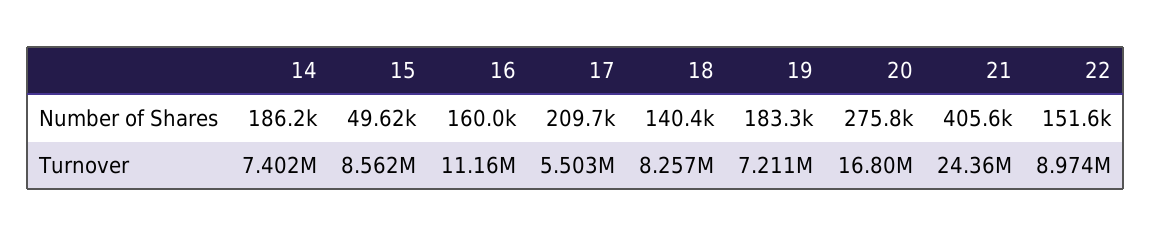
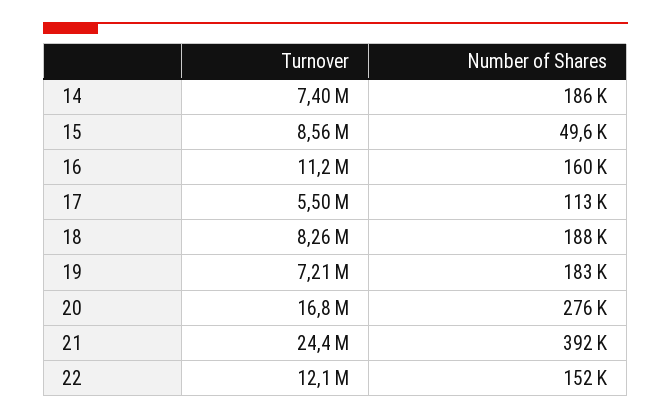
  {
    "14": {
      "Number of Shares": 186200,
      "Turnover": 7402000
    },
    "15": {
      "Number of Shares": 49620,
      "Turnover": 8562000
    },
    "16": {
      "Number of Shares": 160000,
      "Turnover": 11160000
    },
    "17": {
-     "Number of Shares": 209700,
+     "Number of Shares": 113000,
      "Turnover": 5503000
    },
    "18": {
-     "Number of Shares": 140400,
+     "Number of Shares": 188000,
      "Turnover": 8257000
    },
    "19": {
      "Number of Shares": 183300,
      "Turnover": 7211000
    },
    "20": {
      "Number of Shares": 275800,
      "Turnover": 16800000
    },
    "21": {
-     "Number of Shares": 405600,
+     "Number of Shares": 392000,
      "Turnover": 24360000
    },
    "22": {
      "Number of Shares": 151600,
-     "Turnover": 8974000
+     "Turnover": 12100000
    }
  }

